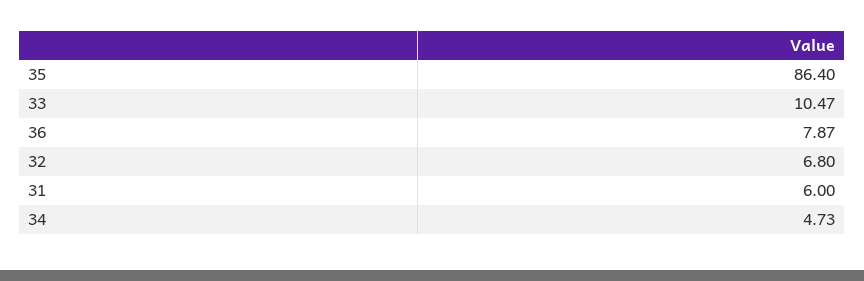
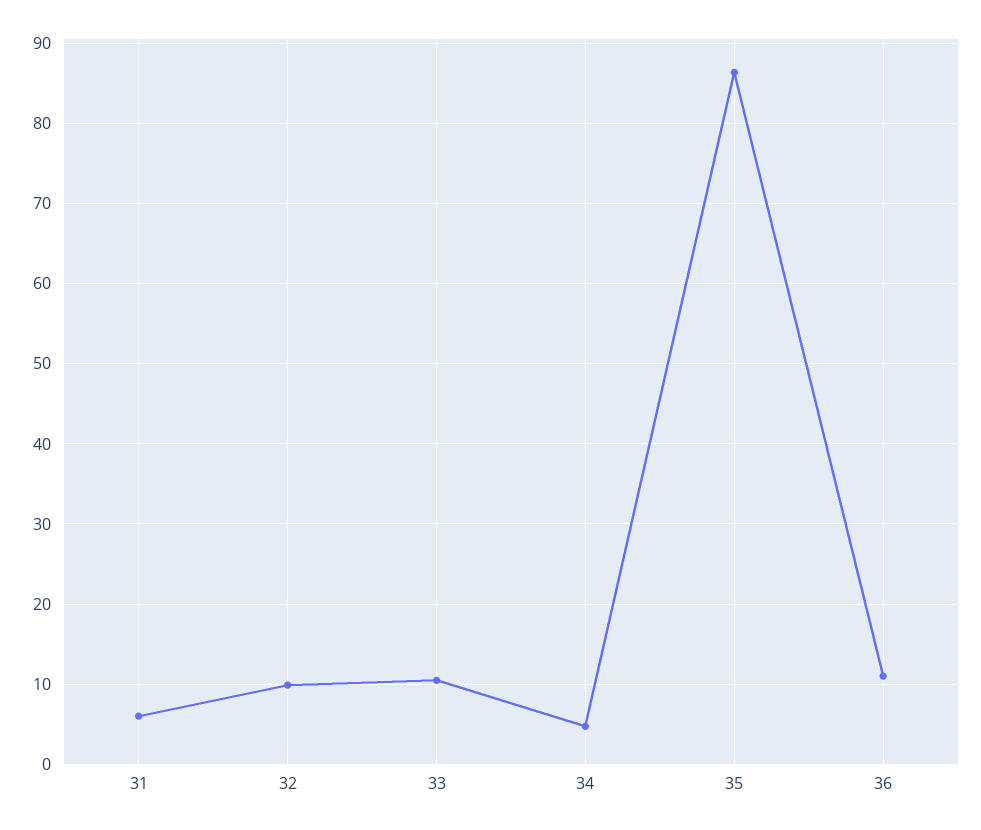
  {
    "35": 86.4,
    "33": 10.47,
-   "36": 7.87,
+   "36": 11,
-   "32": 6.8,
+   "32": 10,
    "31": 6,
    "34": 4.73
  }

